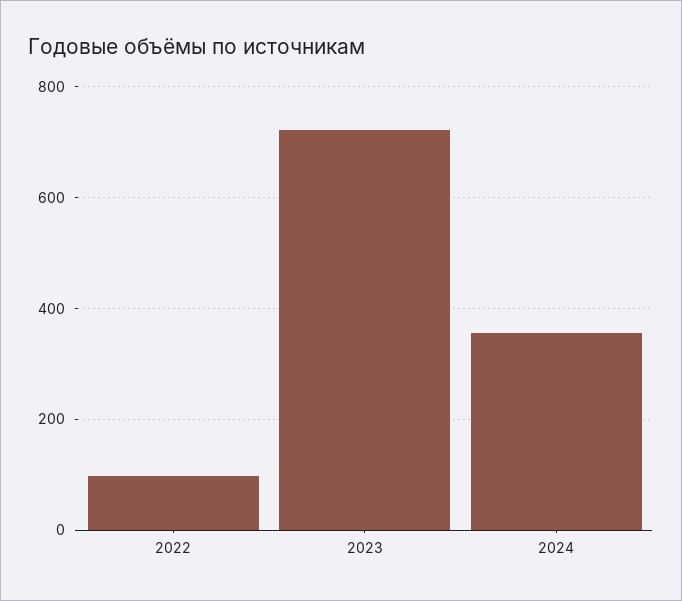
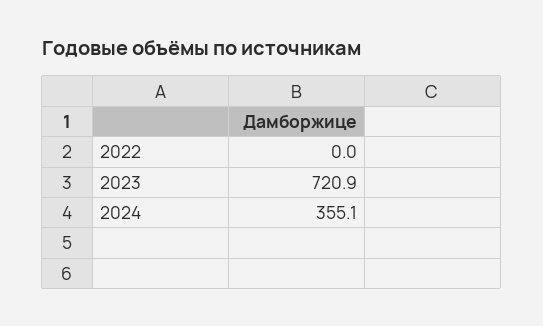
  {
-   "2022": 100,
+   "2022": 0,
    "2023": 720.9,
    "2024": 355.1
  }

